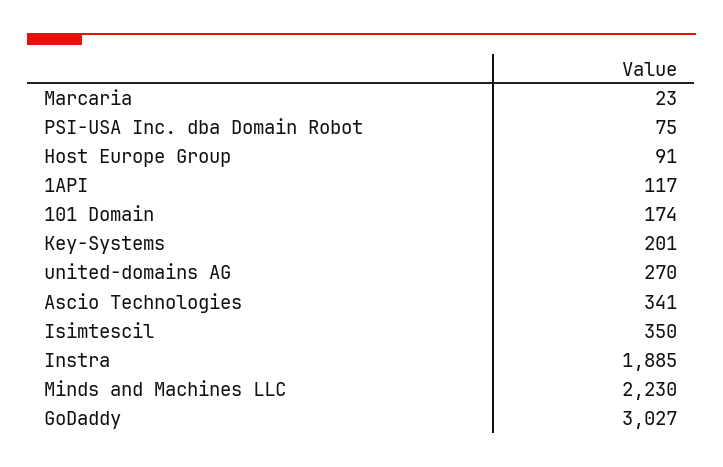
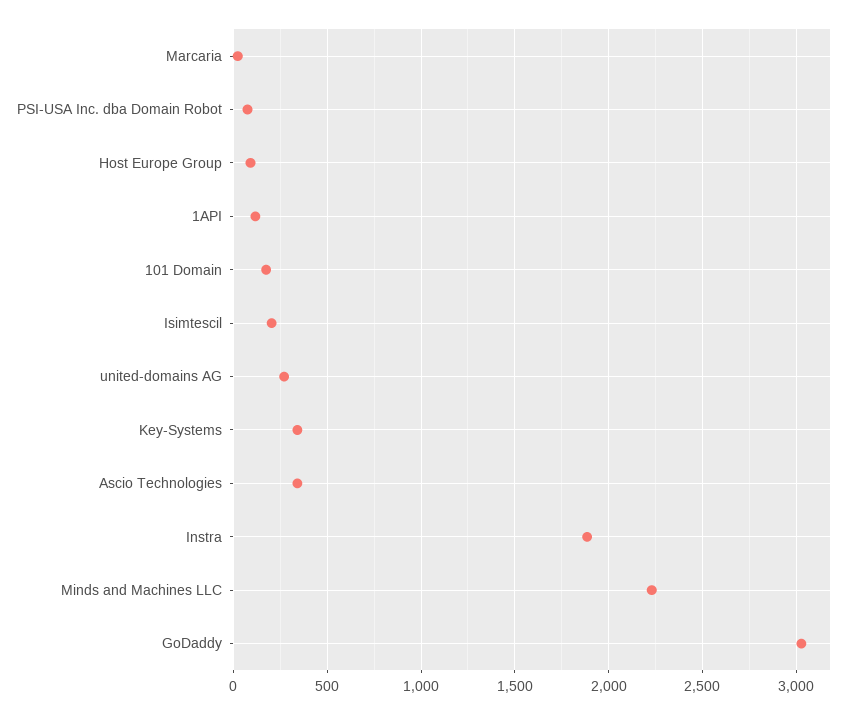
  {
    "Marcaria": 23,
    "PSI-USA Inc. dba Domain Robot": 75,
    "Host Europe Group": 91,
    "1API": 117,
    "101 Domain": 174,
-   "Key-Systems": 201,
+   "Key-Systems": 350,
    "united-domains AG": 270,
    "Ascio Technologies": 341,
-   "Isimtescil": 350,
+   "Isimtescil": 200,
    "Instra": 1885,
    "Minds and Machines LLC": 2230,
    "GoDaddy": 3027
  }

